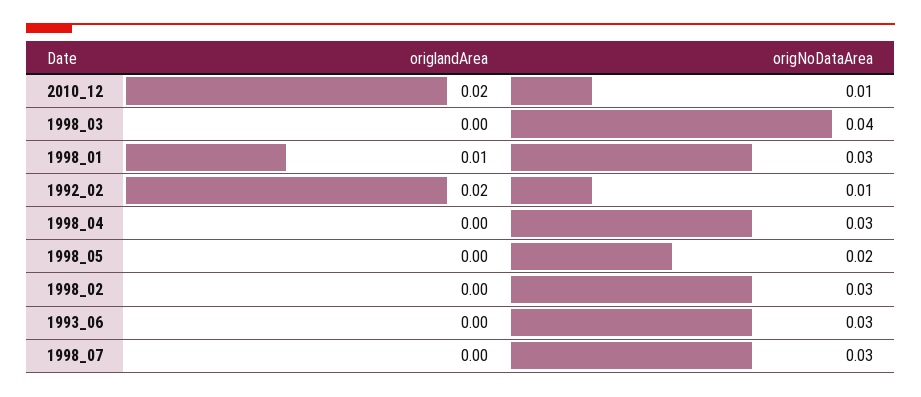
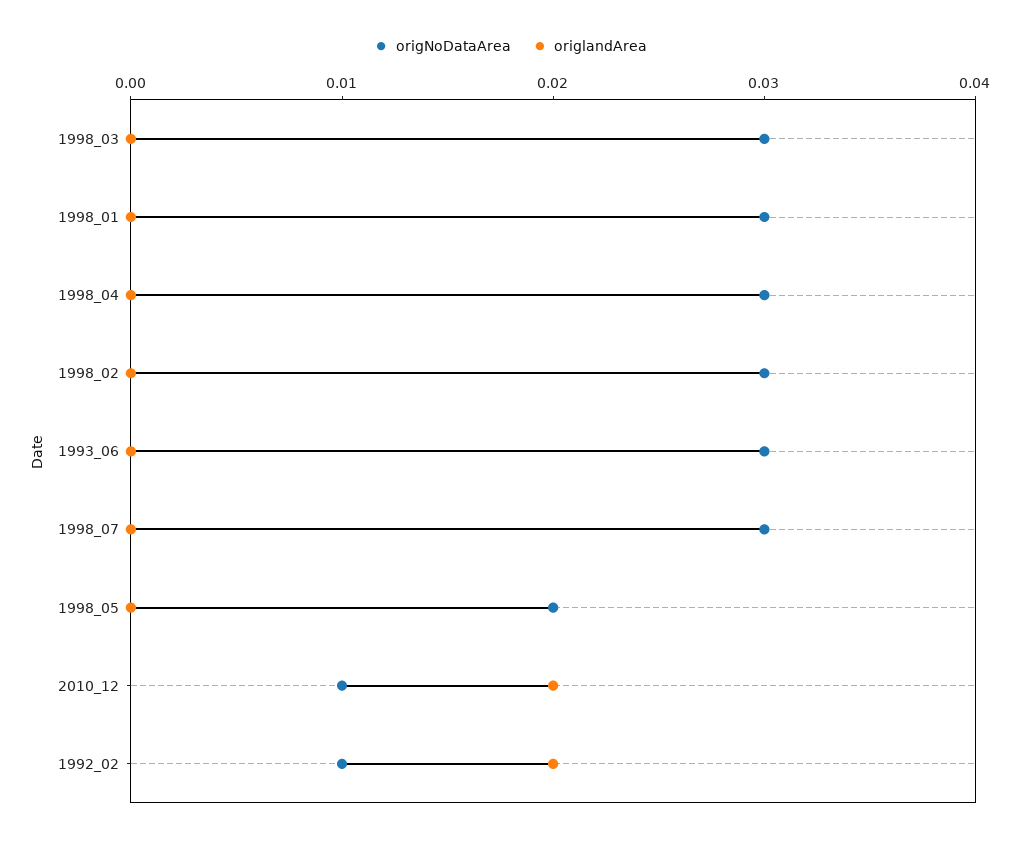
  {
    "origlandArea": {
      "2010_12": 0.02,
      "1998_03": 0,
-     "1998_01": 0.01,
+     "1998_01": 0,
      "1992_02": 0.02,
      "1998_04": 0,
      "1998_05": 0,
      "1998_02": 0,
      "1993_06": 0,
      "1998_07": 0
    },
    "origNoDataArea": {
      "2010_12": 0.01,
-     "1998_03": 0.04,
+     "1998_03": 0.03,
      "1998_01": 0.03,
      "1992_02": 0.01,
      "1998_04": 0.03,
      "1998_05": 0.02,
      "1998_02": 0.03,
      "1993_06": 0.03,
      "1998_07": 0.03
    }
  }

